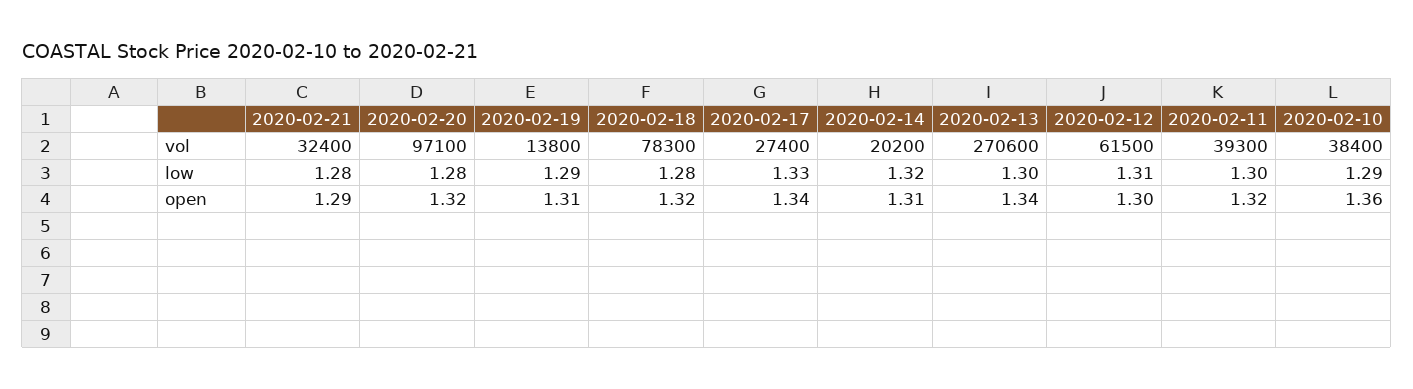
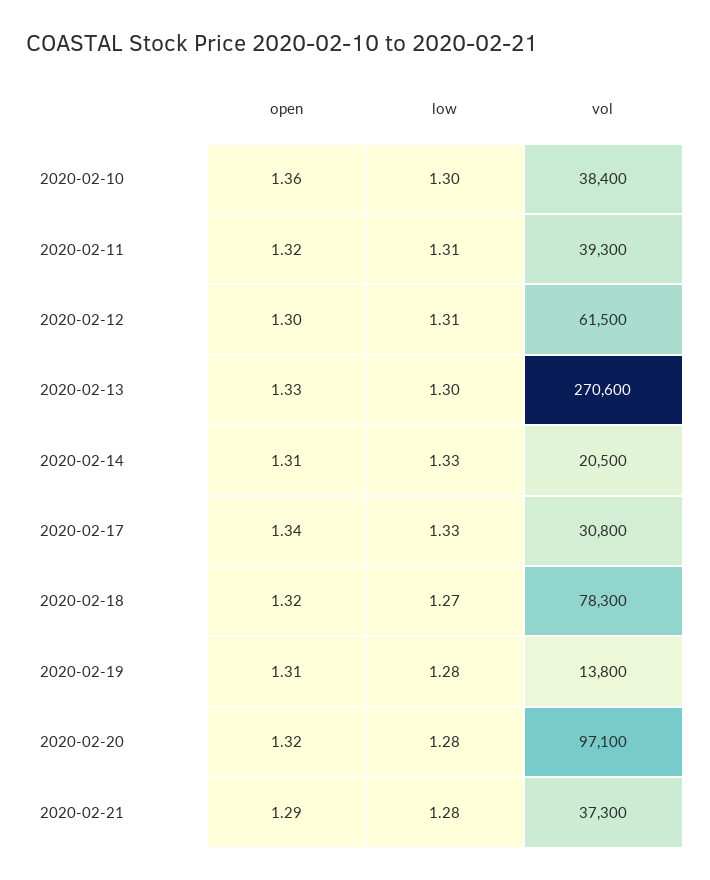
  {
    "2020-02-21": {
-     "vol": 32400,
+     "vol": 37300,
      "low": 1.28,
      "open": 1.29
    },
    "2020-02-20": {
      "vol": 97100,
      "low": 1.28,
      "open": 1.32
    },
    "2020-02-19": {
      "vol": 13800,
-     "low": 1.29,
+     "low": 1.28,
      "open": 1.31
    },
    "2020-02-18": {
      "vol": 78300,
-     "low": 1.28,
+     "low": 1.27,
      "open": 1.32
    },
    "2020-02-17": {
-     "vol": 27400,
+     "vol": 30800,
      "low": 1.33,
      "open": 1.34
    },
    "2020-02-14": {
-     "vol": 20200,
+     "vol": 20500,
-     "low": 1.32,
+     "low": 1.33,
      "open": 1.31
    },
    "2020-02-13": {
      "vol": 270600,
      "low": 1.3,
-     "open": 1.34
+     "open": 1.33
    },
    "2020-02-12": {
      "vol": 61500,
      "low": 1.31,
      "open": 1.3
    },
    "2020-02-11": {
      "vol": 39300,
-     "low": 1.3,
+     "low": 1.31,
      "open": 1.32
    },
    "2020-02-10": {
      "vol": 38400,
-     "low": 1.29,
+     "low": 1.3,
      "open": 1.36
    }
  }

